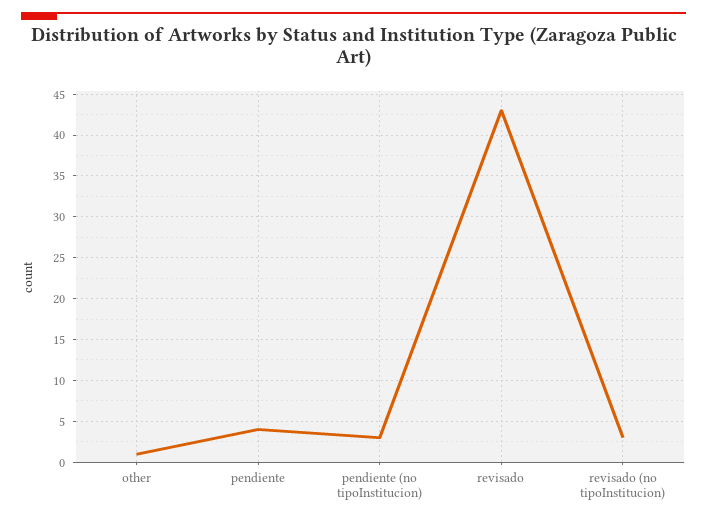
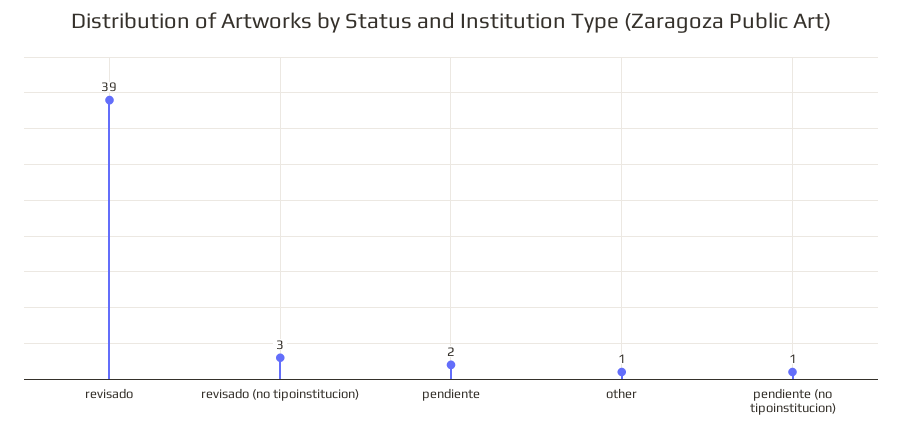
  {
    "other": 1,
-   "pendiente": 4,
+   "pendiente": 2,
-   "pendiente (no tipoInstitucion)": 3,
+   "pendiente (no tipoInstitucion)": 1,
-   "revisado": 43,
+   "revisado": 39,
    "revisado (no tipoInstitucion)": 3
  }

